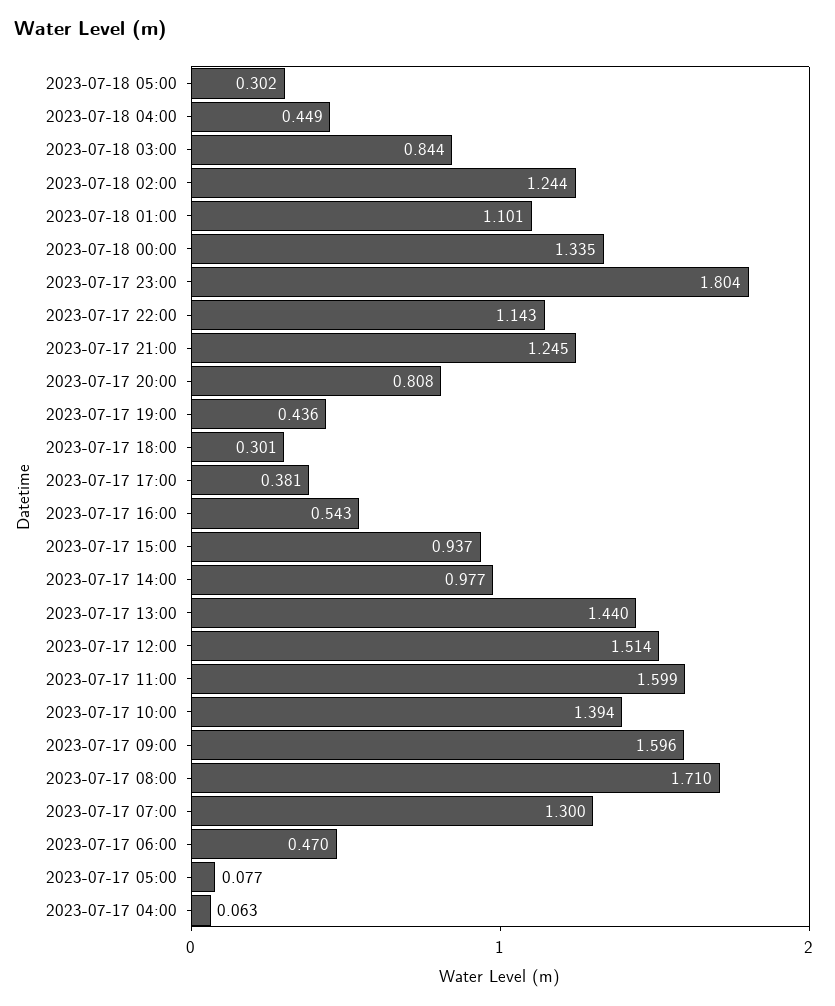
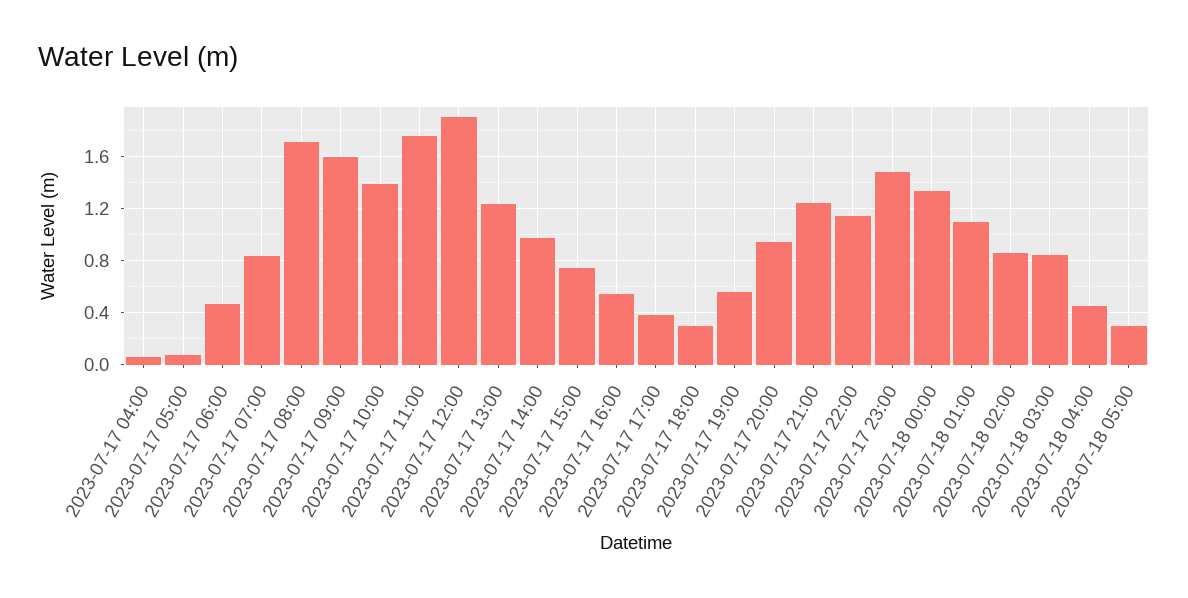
  {
    "2023-07-18 05:00": 0.302,
    "2023-07-18 04:00": 0.449,
    "2023-07-18 03:00": 0.844,
-   "2023-07-18 02:00": 1.244,
+   "2023-07-18 02:00": 0.85,
    "2023-07-18 01:00": 1.101,
    "2023-07-18 00:00": 1.335,
-   "2023-07-17 23:00": 1.804,
+   "2023-07-17 23:00": 1.5,
    "2023-07-17 22:00": 1.143,
    "2023-07-17 21:00": 1.245,
-   "2023-07-17 20:00": 0.808,
+   "2023-07-17 20:00": 0.95,
-   "2023-07-17 19:00": 0.436,
+   "2023-07-17 19:00": 0.55,
    "2023-07-17 18:00": 0.301,
    "2023-07-17 17:00": 0.381,
    "2023-07-17 16:00": 0.543,
-   "2023-07-17 15:00": 0.937,
+   "2023-07-17 15:00": 0.75,
    "2023-07-17 14:00": 0.977,
-   "2023-07-17 13:00": 1.44,
+   "2023-07-17 13:00": 1.25,
-   "2023-07-17 12:00": 1.514,
+   "2023-07-17 12:00": 1.9,
-   "2023-07-17 11:00": 1.599,
+   "2023-07-17 11:00": 1.75,
    "2023-07-17 10:00": 1.394,
    "2023-07-17 09:00": 1.596,
    "2023-07-17 08:00": 1.71,
-   "2023-07-17 07:00": 1.3,
+   "2023-07-17 07:00": 0.85,
    "2023-07-17 06:00": 0.47,
    "2023-07-17 05:00": 0.077,
    "2023-07-17 04:00": 0.063
  }

